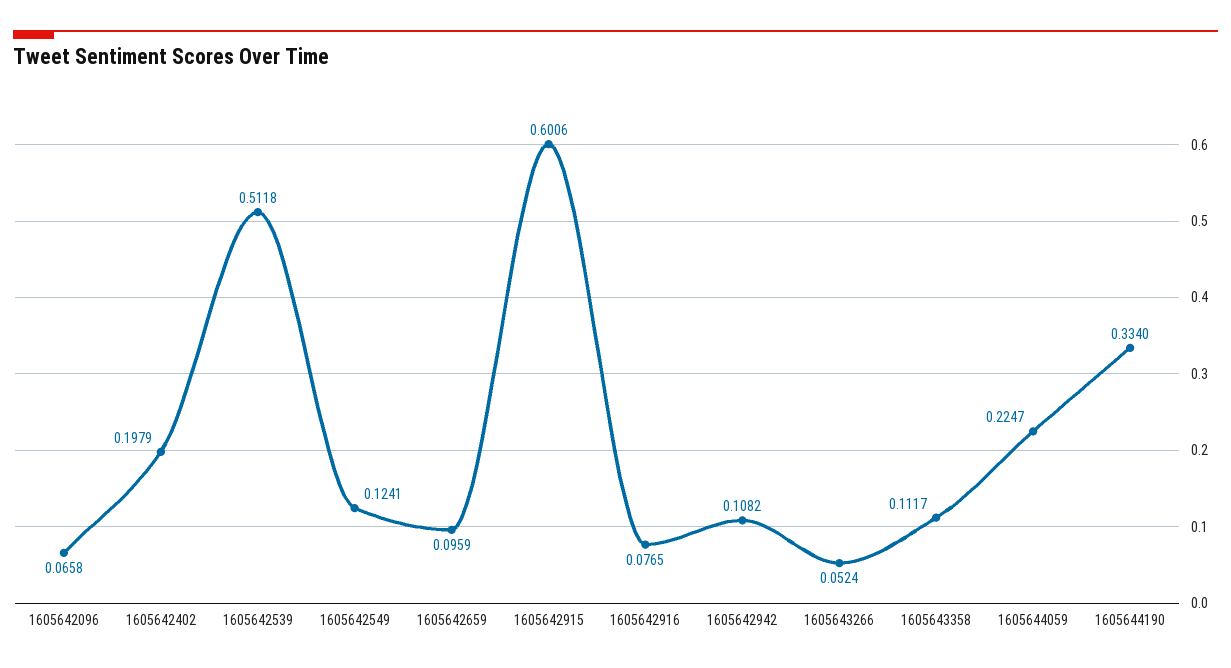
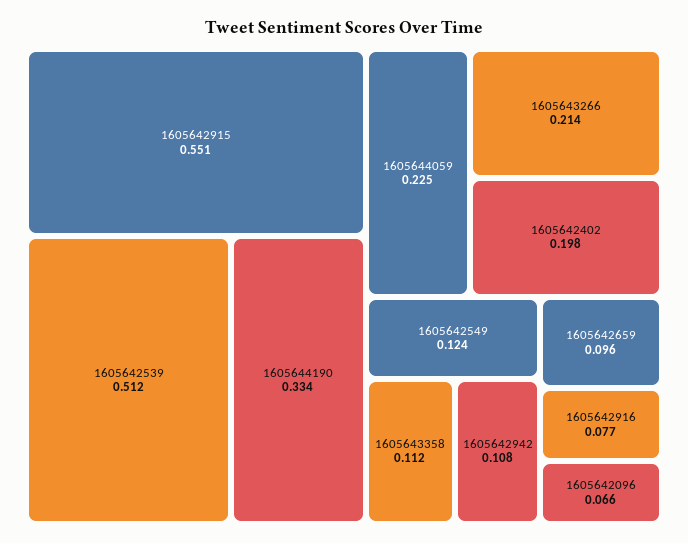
  {
    "1605642096": 0.0658,
    "1605642402": 0.1979,
    "1605642539": 0.5118,
    "1605642549": 0.1241,
    "1605642659": 0.0959,
-   "1605642915": 0.6006,
+   "1605642915": 0.551,
    "1605642916": 0.0765,
    "1605642942": 0.1082,
-   "1605643266": 0.0524,
+   "1605643266": 0.214,
    "1605643358": 0.1117,
    "1605644059": 0.2247,
    "1605644190": 0.334
  }

